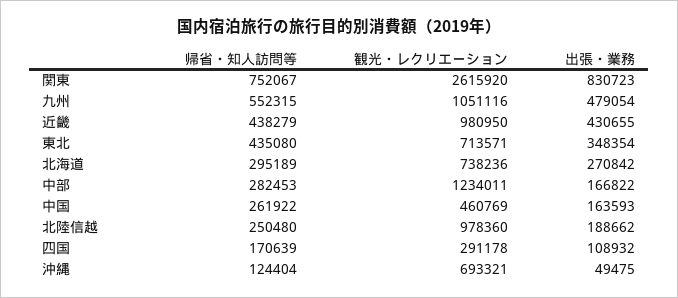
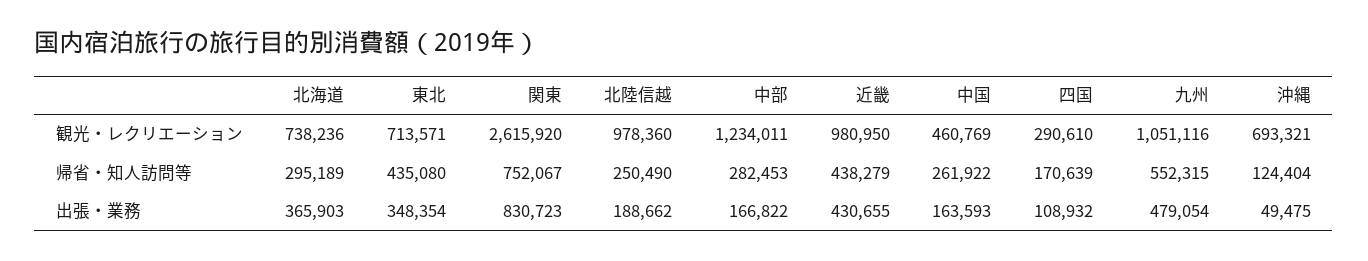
  {
    "帰省・知人訪問等": {
      "関東": 752067,
      "九州": 552315,
      "近畿": 438279,
      "東北": 435080,
      "北海道": 295189,
      "中部": 282453,
      "中国": 261922,
-     "北陸信越": 250480,
+     "北陸信越": 250490,
      "四国": 170639,
      "沖縄": 124404
    },
    "観光・レクリエーション": {
      "関東": 2615920,
      "九州": 1051116,
      "近畿": 980950,
      "東北": 713571,
      "北海道": 738236,
      "中部": 1234011,
      "中国": 460769,
      "北陸信越": 978360,
-     "四国": 291178,
+     "四国": 290610,
      "沖縄": 693321
    },
    "出張・業務": {
      "関東": 830723,
      "九州": 479054,
      "近畿": 430655,
      "東北": 348354,
-     "北海道": 270842,
+     "北海道": 365903,
      "中部": 166822,
      "中国": 163593,
      "北陸信越": 188662,
      "四国": 108932,
      "沖縄": 49475
    }
  }

